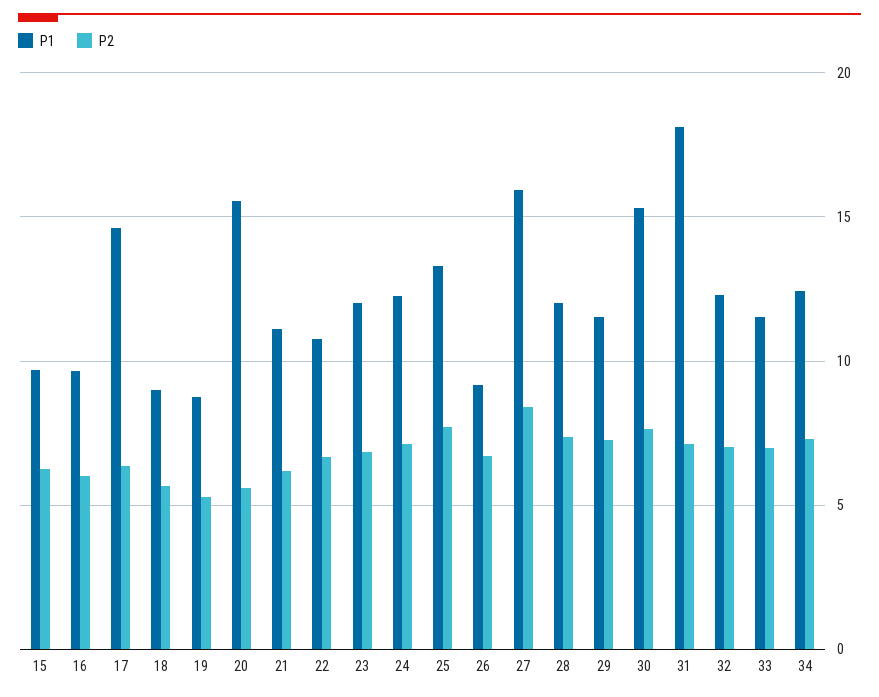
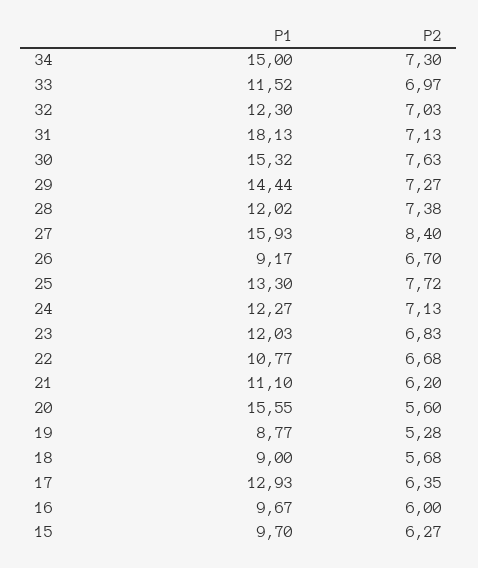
  {
    "P1": {
      "15": 9.7,
      "16": 9.67,
-     "17": 14.5,
+     "17": 12.93,
      "18": 9,
      "19": 8.77,
      "20": 15.55,
      "21": 11.1,
      "22": 10.77,
      "23": 12.03,
      "24": 12.27,
      "25": 13.3,
      "26": 9.17,
      "27": 15.93,
      "28": 12.02,
-     "29": 11.5,
+     "29": 14.44,
      "30": 15.32,
      "31": 18.13,
      "32": 12.3,
      "33": 11.52,
-     "34": 12.5
+     "34": 15
    },
    "P2": {
      "15": 6.27,
      "16": 6,
      "17": 6.35,
      "18": 5.68,
      "19": 5.28,
      "20": 5.6,
      "21": 6.2,
      "22": 6.68,
      "23": 6.83,
      "24": 7.13,
      "25": 7.72,
      "26": 6.7,
      "27": 8.4,
      "28": 7.38,
      "29": 7.27,
      "30": 7.63,
      "31": 7.13,
      "32": 7.03,
      "33": 6.97,
      "34": 7.3
    }
  }

